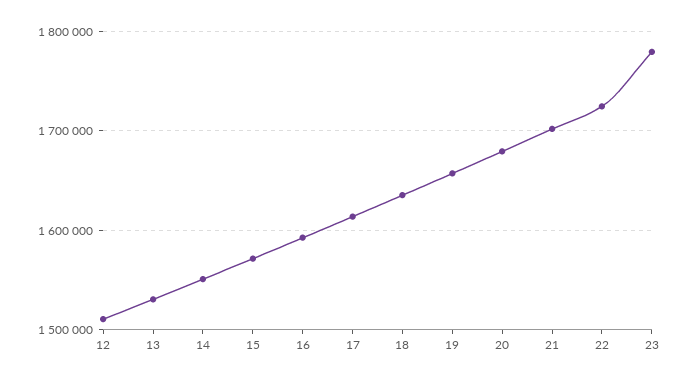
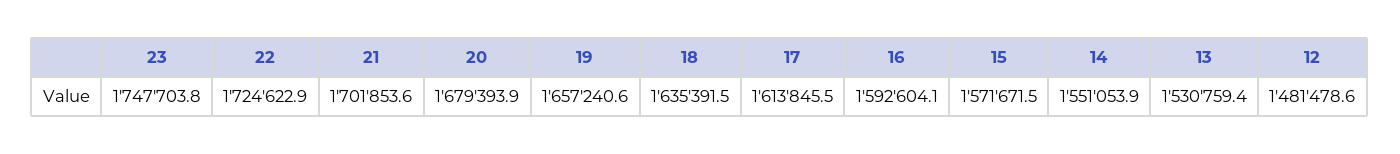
  {
-   "12": 1510000,
+   "12": 1481478.6,
    "13": 1530759.4,
    "14": 1551053.9,
    "15": 1571671.5,
    "16": 1592604.1,
    "17": 1613845.5,
    "18": 1635391.5,
    "19": 1657240.6,
    "20": 1679393.9,
    "21": 1701853.6,
    "22": 1724622.9,
-   "23": 1780000
+   "23": 1747703.8
  }

